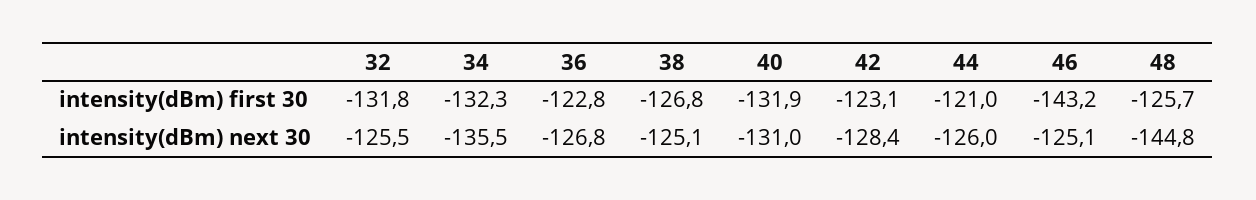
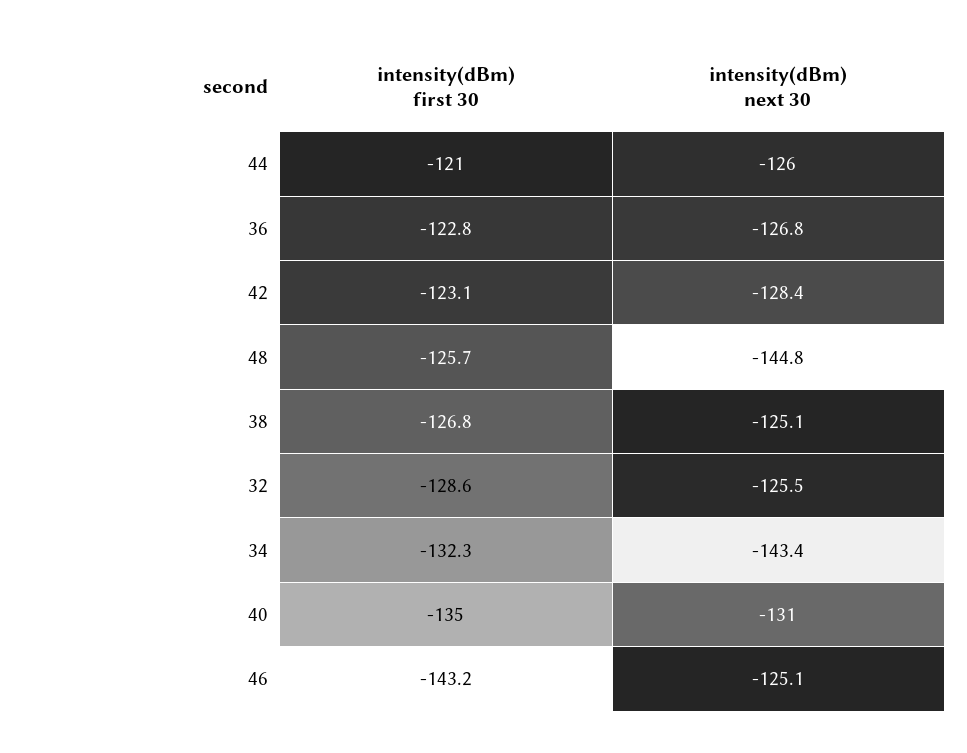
  {
    "32": {
-     "intensity(dBm) first 30": -131.8,
+     "intensity(dBm) first 30": -128.6,
      "intensity(dBm) next 30": -125.5
    },
    "34": {
      "intensity(dBm) first 30": -132.3,
-     "intensity(dBm) next 30": -135.5
+     "intensity(dBm) next 30": -143.4
    },
    "36": {
      "intensity(dBm) first 30": -122.8,
      "intensity(dBm) next 30": -126.8
    },
    "38": {
      "intensity(dBm) first 30": -126.8,
      "intensity(dBm) next 30": -125.1
    },
    "40": {
-     "intensity(dBm) first 30": -131.9,
+     "intensity(dBm) first 30": -135,
      "intensity(dBm) next 30": -131
    },
    "42": {
      "intensity(dBm) first 30": -123.1,
      "intensity(dBm) next 30": -128.4
    },
    "44": {
      "intensity(dBm) first 30": -121,
      "intensity(dBm) next 30": -126
    },
    "46": {
      "intensity(dBm) first 30": -143.2,
      "intensity(dBm) next 30": -125.1
    },
    "48": {
      "intensity(dBm) first 30": -125.7,
      "intensity(dBm) next 30": -144.8
    }
  }

